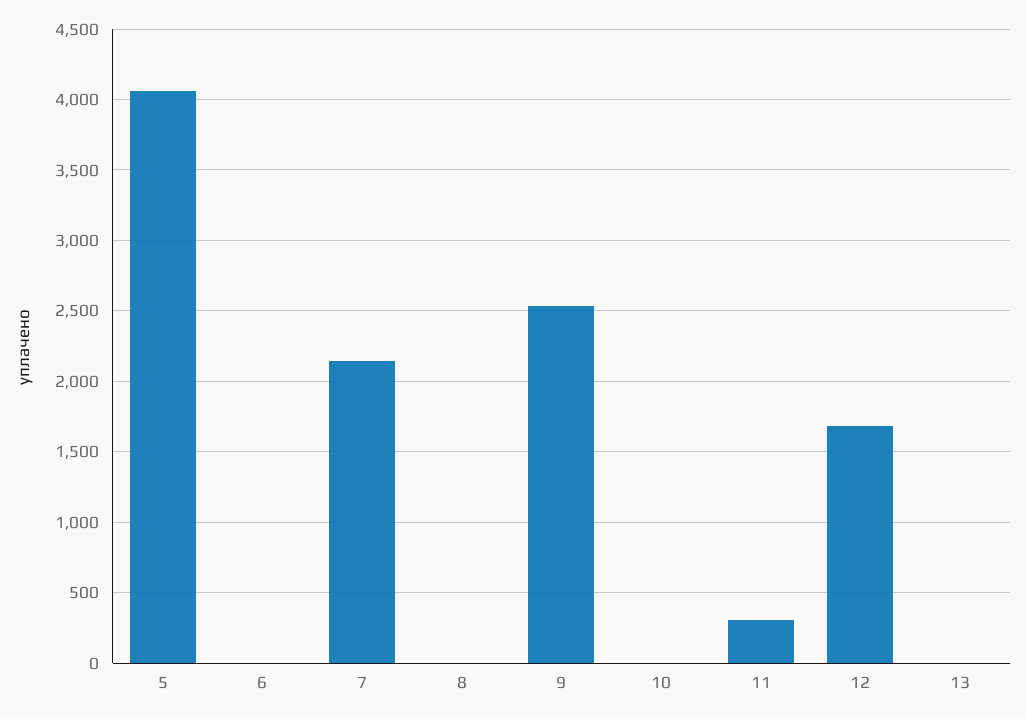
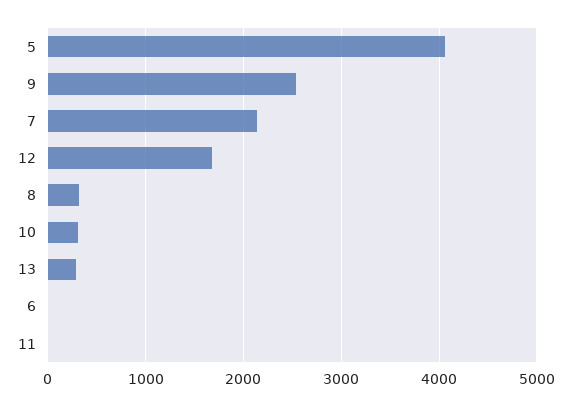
  {
    "5": 4050,
    "6": 0,
    "7": 2150,
-   "8": 0,
+   "8": 300,
    "9": 2550,
-   "10": 0,
+   "10": 300,
-   "11": 300,
+   "11": 0,
    "12": 1700,
-   "13": 0
+   "13": 300
  }

